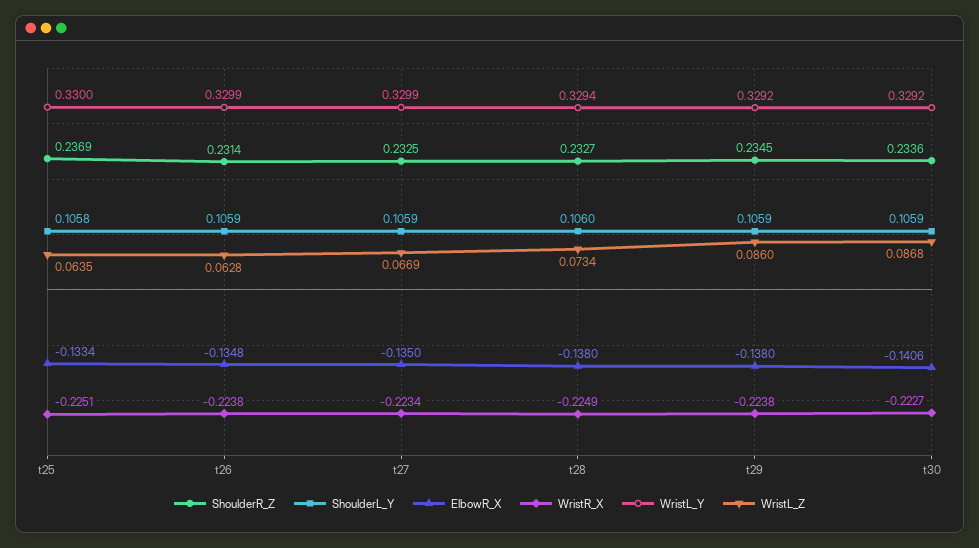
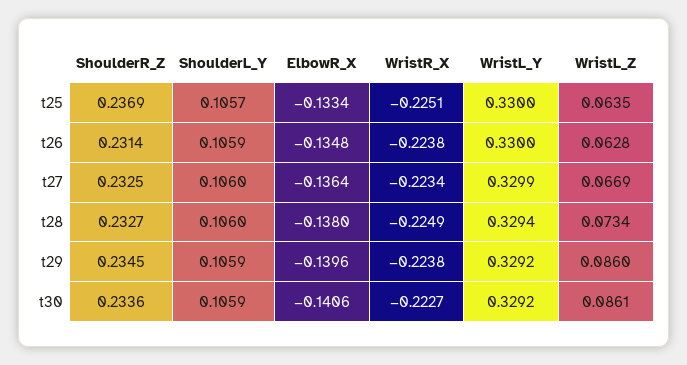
  {
    "ShoulderR_Z": {
      "t25": 0.2369,
      "t26": 0.2314,
      "t27": 0.2325,
      "t28": 0.2327,
      "t29": 0.2345,
      "t30": 0.2336
    },
    "ShoulderL_Y": {
-     "t25": 0.1058,
+     "t25": 0.1057,
      "t26": 0.1059,
-     "t27": 0.1059,
+     "t27": 0.106,
      "t28": 0.106,
      "t29": 0.1059,
      "t30": 0.1059
    },
    "ElbowR_X": {
      "t25": -0.1334,
      "t26": -0.1348,
-     "t27": -0.135,
+     "t27": -0.1364,
      "t28": -0.138,
-     "t29": -0.138,
+     "t29": -0.1396,
      "t30": -0.1406
    },
    "WristR_X": {
      "t25": -0.2251,
      "t26": -0.2238,
      "t27": -0.2234,
      "t28": -0.2249,
      "t29": -0.2238,
      "t30": -0.2227
    },
    "WristL_Y": {
      "t25": 0.33,
-     "t26": 0.3299,
+     "t26": 0.33,
      "t27": 0.3299,
      "t28": 0.3294,
      "t29": 0.3292,
      "t30": 0.3292
    },
    "WristL_Z": {
      "t25": 0.0635,
      "t26": 0.0628,
      "t27": 0.0669,
      "t28": 0.0734,
      "t29": 0.086,
-     "t30": 0.0868
+     "t30": 0.0861
    }
  }

